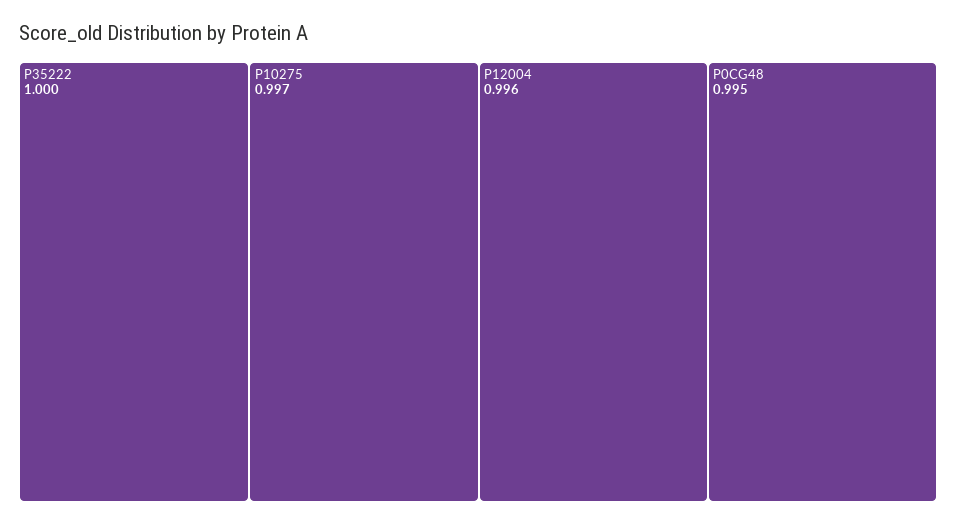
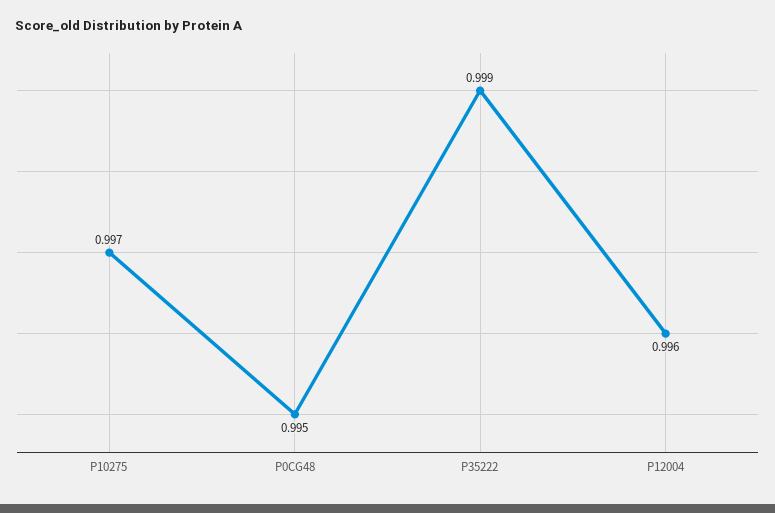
  {
-   "P35222": 1,
+   "P35222": 0.999,
    "P10275": 0.997,
    "P12004": 0.996,
    "P0CG48": 0.995
  }

